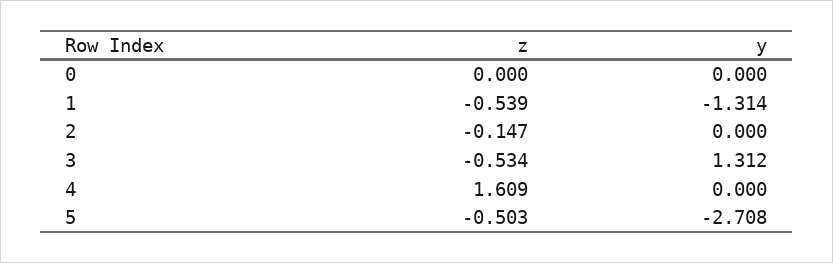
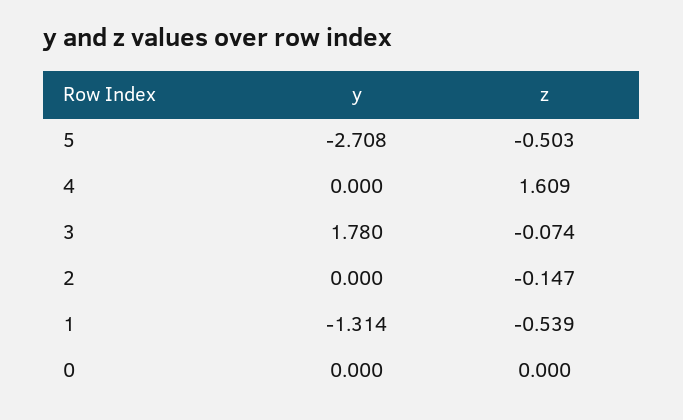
  {
    "z": {
      "0": 0,
      "1": -0.539,
      "2": -0.147,
-     "3": -0.534,
+     "3": -0.074,
      "4": 1.609,
      "5": -0.503
    },
    "y": {
      "0": 0,
      "1": -1.314,
      "2": 0,
-     "3": 1.312,
+     "3": 1.78,
      "4": 0,
      "5": -2.708
    }
  }

